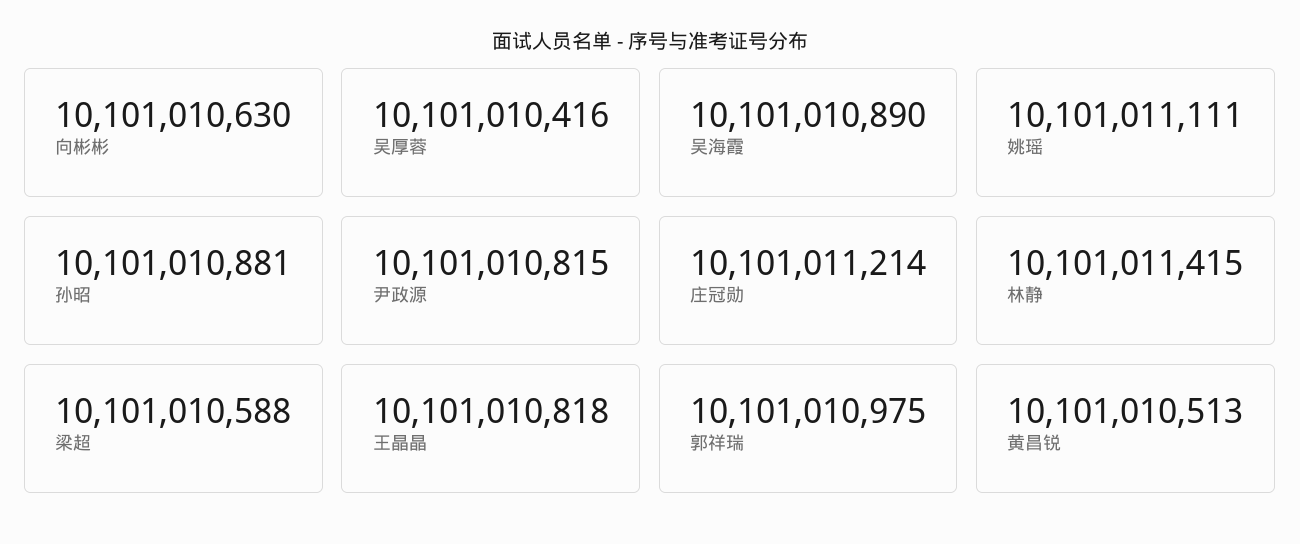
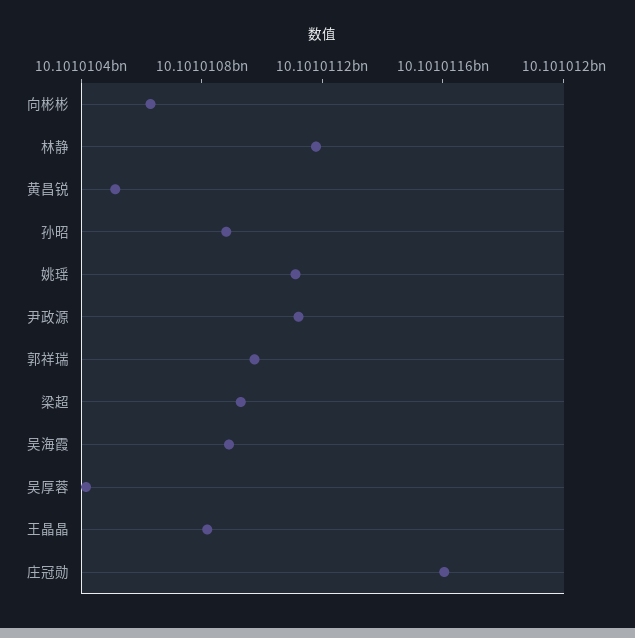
  {
    "向彬彬": 10101010630,
    "吴厚蓉": 10101010416,
    "吴海霞": 10101010890,
    "姚瑶": 10101011111,
    "孙昭": 10101010881,
-   "尹政源": 10101010815,
+   "尹政源": 10101011100,
-   "庄冠勋": 10101011214,
+   "庄冠勋": 10101011600,
-   "林静": 10101011415,
+   "林静": 10101011200,
-   "梁超": 10101010588,
+   "梁超": 10101010900,
    "王晶晶": 10101010818,
    "郭祥瑞": 10101010975,
    "黄昌锐": 10101010513
  }

